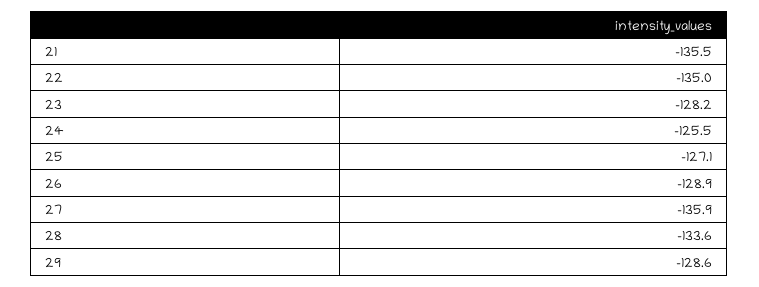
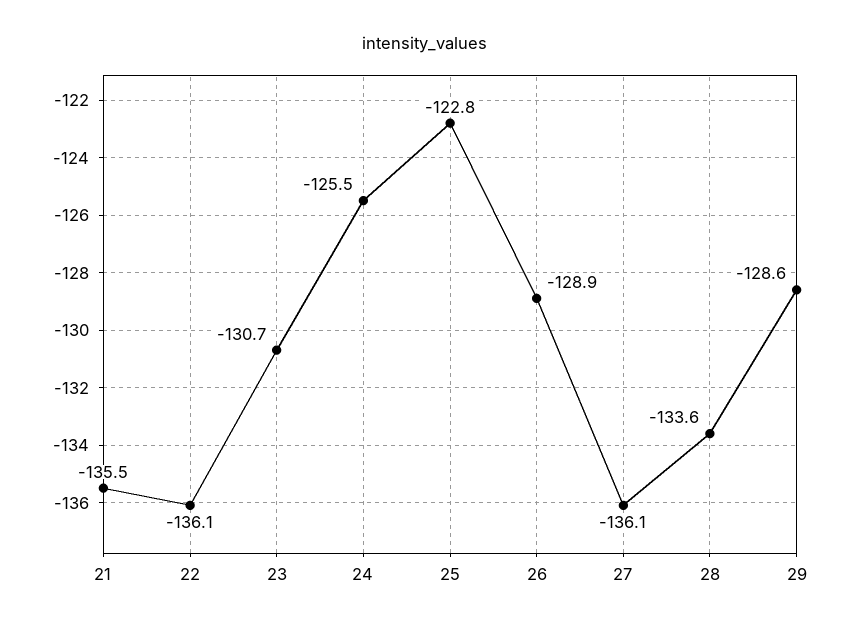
  {
    "21": -135.5,
-   "22": -135,
+   "22": -136.1,
-   "23": -128.2,
+   "23": -130.7,
    "24": -125.5,
-   "25": -127.1,
+   "25": -122.8,
    "26": -128.9,
-   "27": -135.9,
+   "27": -136.1,
    "28": -133.6,
    "29": -128.6
  }

